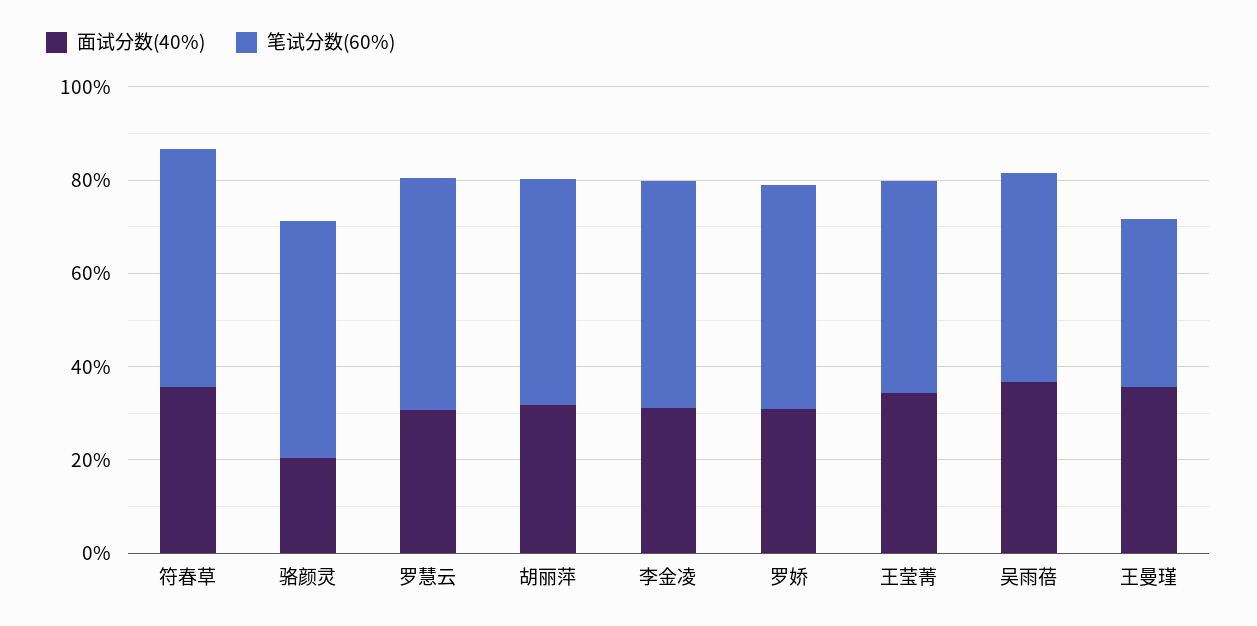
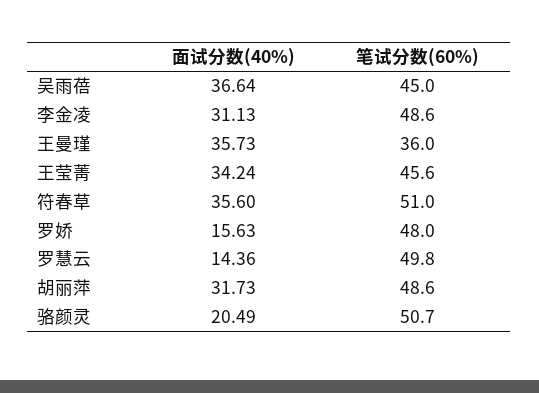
  {
    "面试分数(40%)": {
      "符春草": 35.6,
      "骆颜灵": 20.49,
-     "罗慧云": 30,
+     "罗慧云": 14.36,
      "胡丽萍": 31.73,
      "李金凌": 31.13,
-     "罗娇": 30,
+     "罗娇": 15.63,
      "王莹菁": 34.24,
      "吴雨蓓": 36.64,
      "王曼瑾": 35.73
    },
    "笔试分数(60%)": {
      "符春草": 51,
      "骆颜灵": 50.7,
      "罗慧云": 49.8,
      "胡丽萍": 48.6,
      "李金凌": 48.6,
      "罗娇": 48,
      "王莹菁": 45.6,
      "吴雨蓓": 45,
      "王曼瑾": 36
    }
  }

